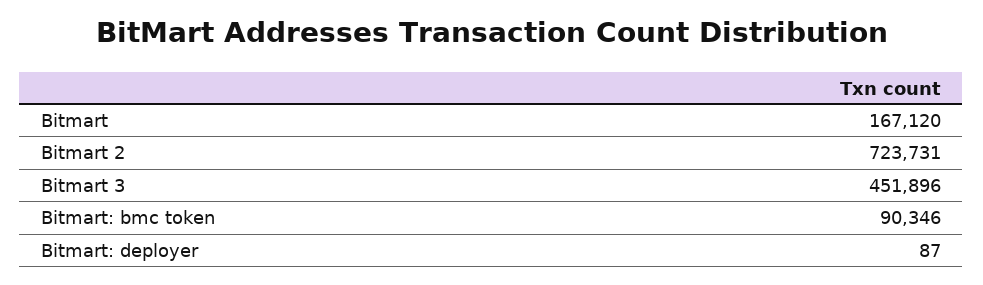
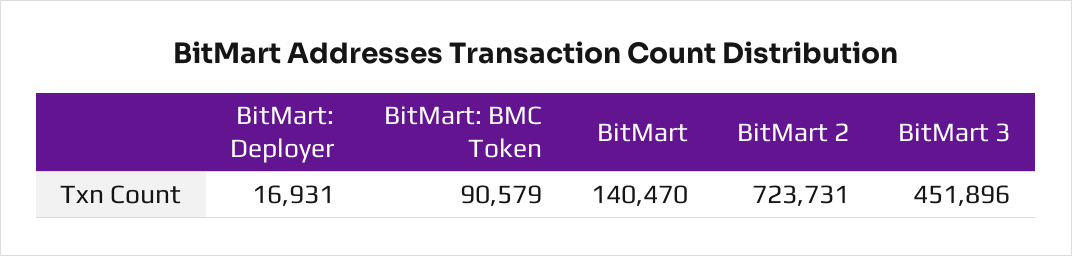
  {
-   "Bitmart": 167120,
+   "Bitmart": 140470,
    "Bitmart 2": 723731,
    "Bitmart 3": 451896,
-   "Bitmart: bmc token": 90346,
+   "Bitmart: bmc token": 90579,
-   "Bitmart: deployer": 87
+   "Bitmart: deployer": 16931
  }

